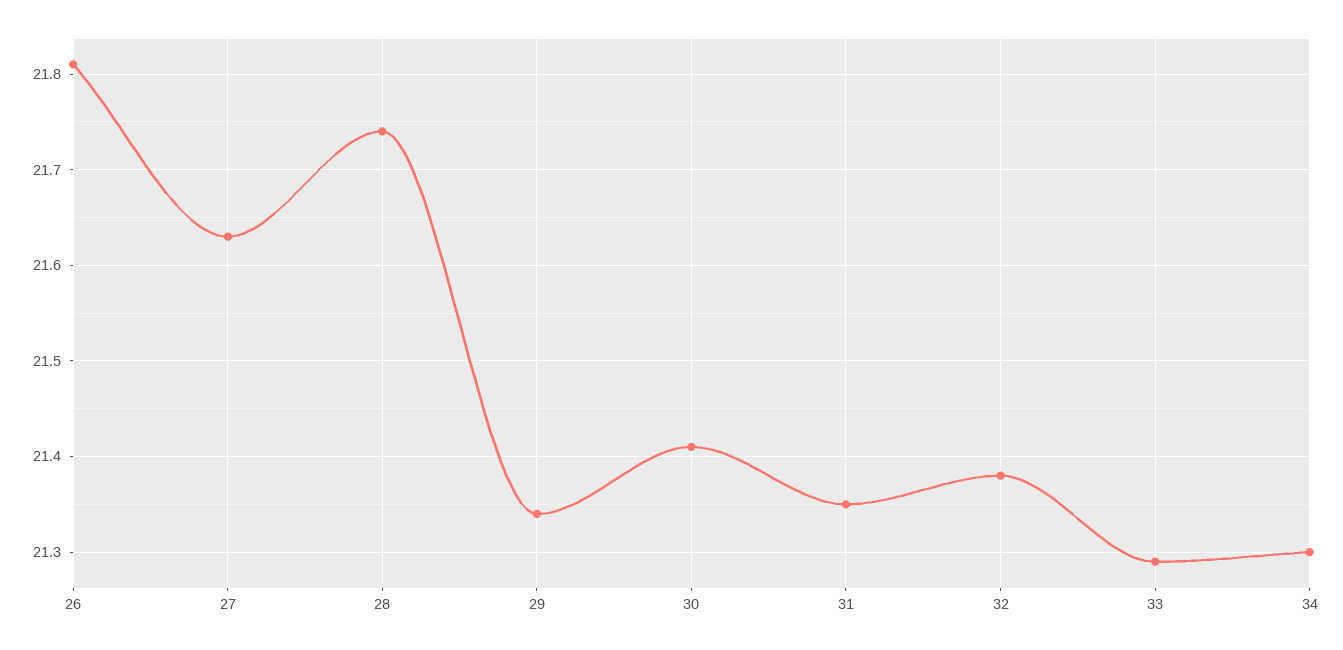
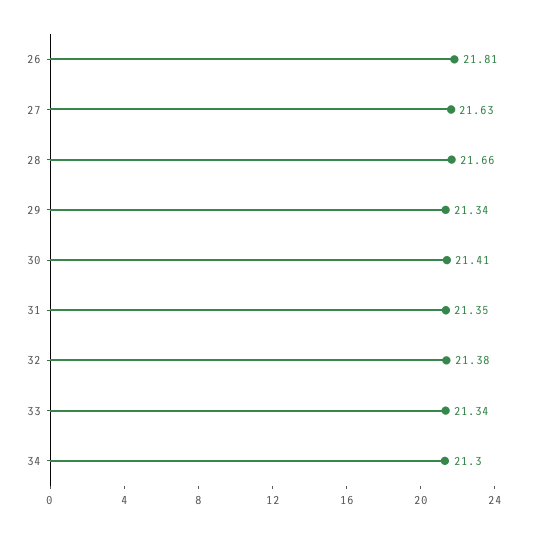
  {
    "26": 21.81,
    "27": 21.63,
-   "28": 21.74,
+   "28": 21.66,
    "29": 21.34,
    "30": 21.41,
    "31": 21.35,
    "32": 21.38,
-   "33": 21.29,
+   "33": 21.34,
    "34": 21.3
  }

